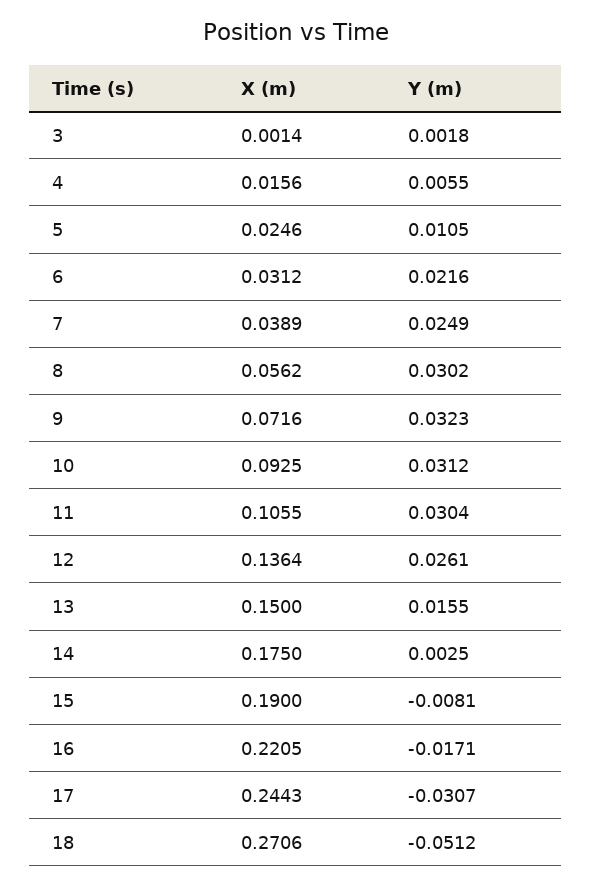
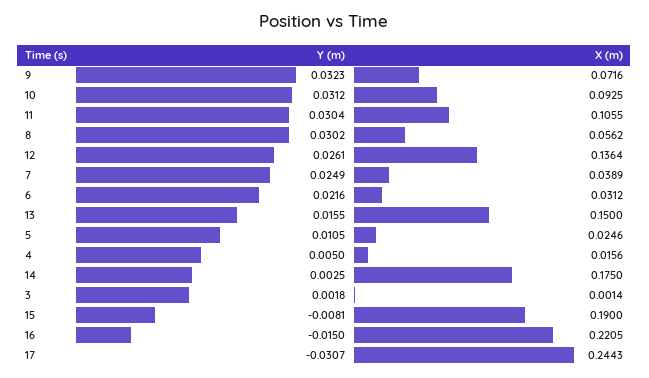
  {
    "X (m)": {
      "3": 0.0014,
      "4": 0.0156,
      "5": 0.0246,
      "6": 0.0312,
      "7": 0.0389,
      "8": 0.0562,
      "9": 0.0716,
      "10": 0.0925,
      "11": 0.1055,
      "12": 0.1364,
      "13": 0.15,
      "14": 0.175,
      "15": 0.19,
      "16": 0.2205,
-     "17": 0.2443,
+     "17": 0.2443
-     "18": 0.2706
    },
    "Y (m)": {
      "3": 0.0018,
-     "4": 0.0055,
+     "4": 0.005,
      "5": 0.0105,
      "6": 0.0216,
      "7": 0.0249,
      "8": 0.0302,
      "9": 0.0323,
      "10": 0.0312,
      "11": 0.0304,
      "12": 0.0261,
      "13": 0.0155,
      "14": 0.0025,
      "15": -0.0081,
-     "16": -0.0171,
+     "16": -0.015,
-     "17": -0.0307,
+     "17": -0.0307
-     "18": -0.0512
    }
  }

